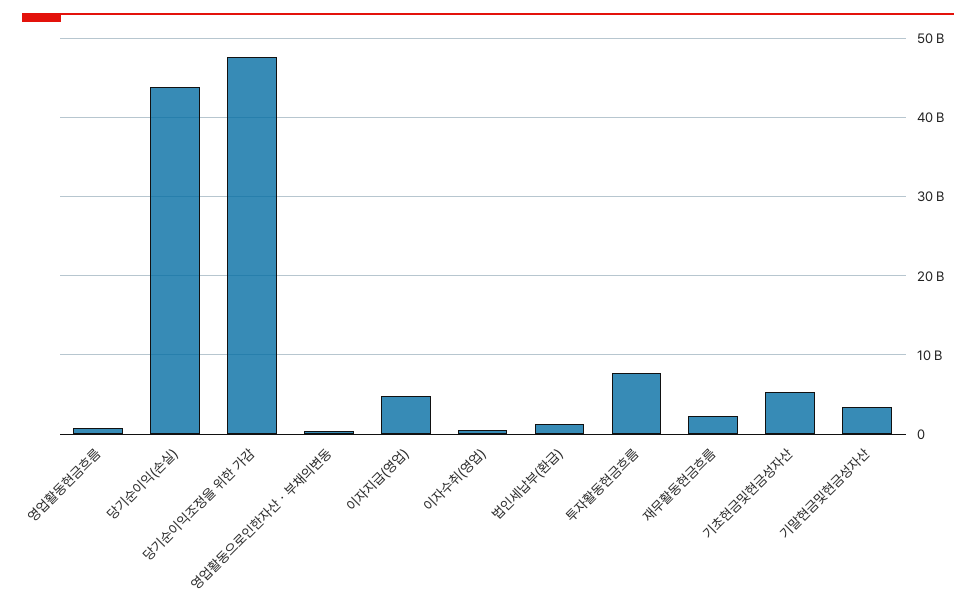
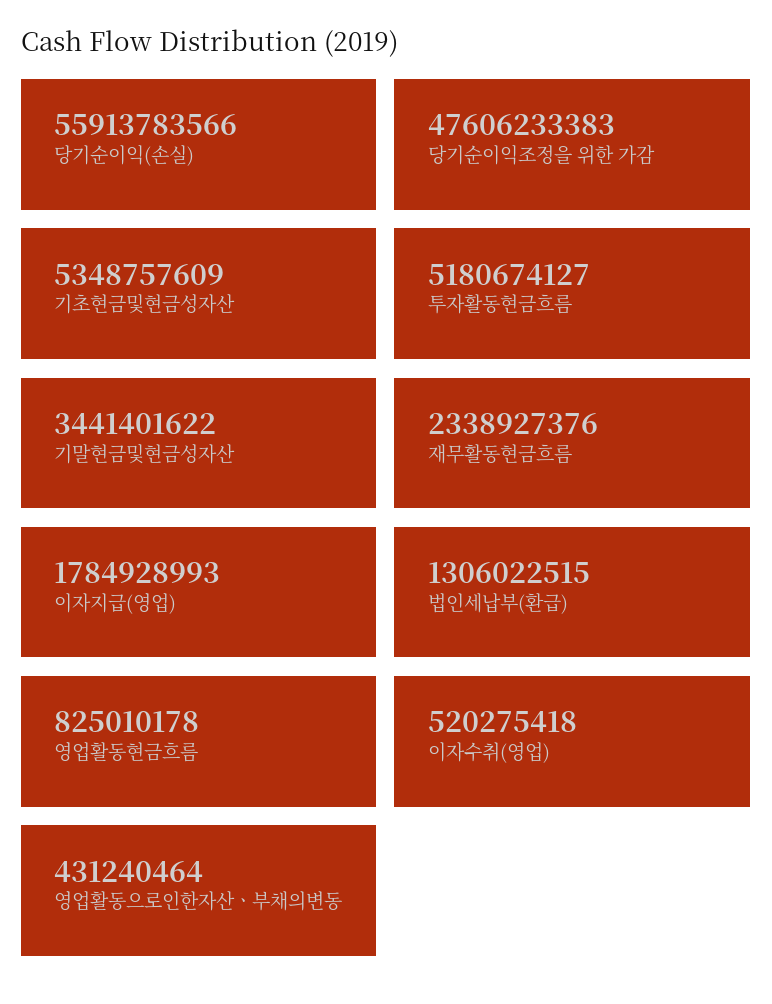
  {
    "영업활동현금흐름": 825010178,
-   "당기순이익(손실)": 44000000000,
+   "당기순이익(손실)": 55913783566,
    "당기순이익조정을 위한 가감": 47606233383,
    "영업활동으로인한자산ㆍ부채의변동": 431240464,
-   "이자지급(영업)": 5000000000,
+   "이자지급(영업)": 1784928993,
    "이자수취(영업)": 520275418,
    "법인세납부(환급)": 1306022515,
-   "투자활동현금흐름": 8000000000,
+   "투자활동현금흐름": 5180674127,
    "재무활동현금흐름": 2338927376,
    "기초현금및현금성자산": 5348757609,
    "기말현금및현금성자산": 3441401622
  }

